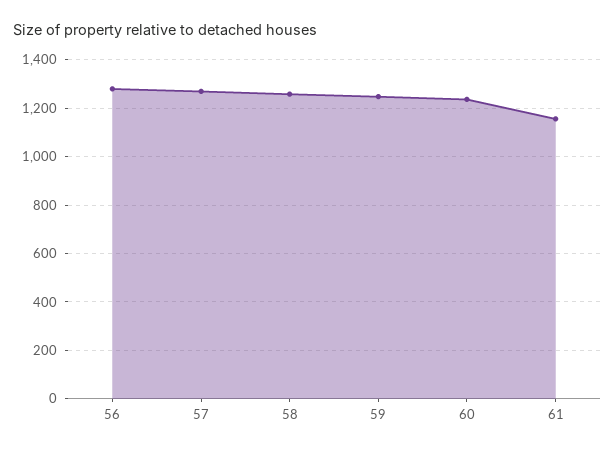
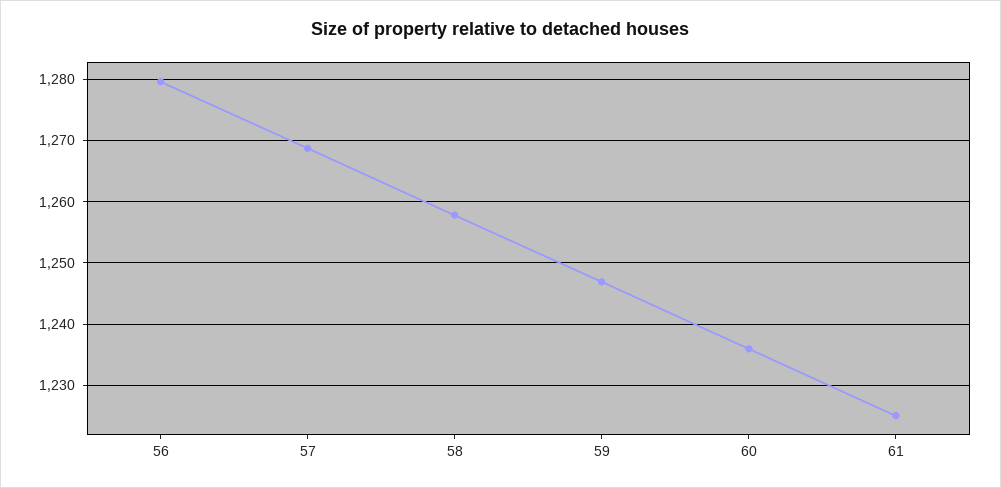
  {
    "56": 1280,
    "57": 1269,
    "58": 1258,
    "59": 1247,
    "60": 1236,
-   "61": 1150
+   "61": 1225
  }

